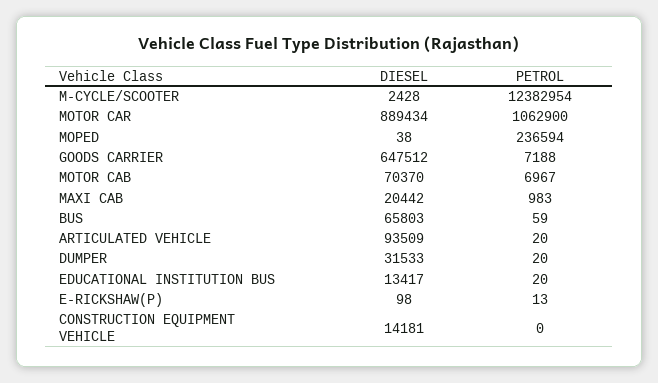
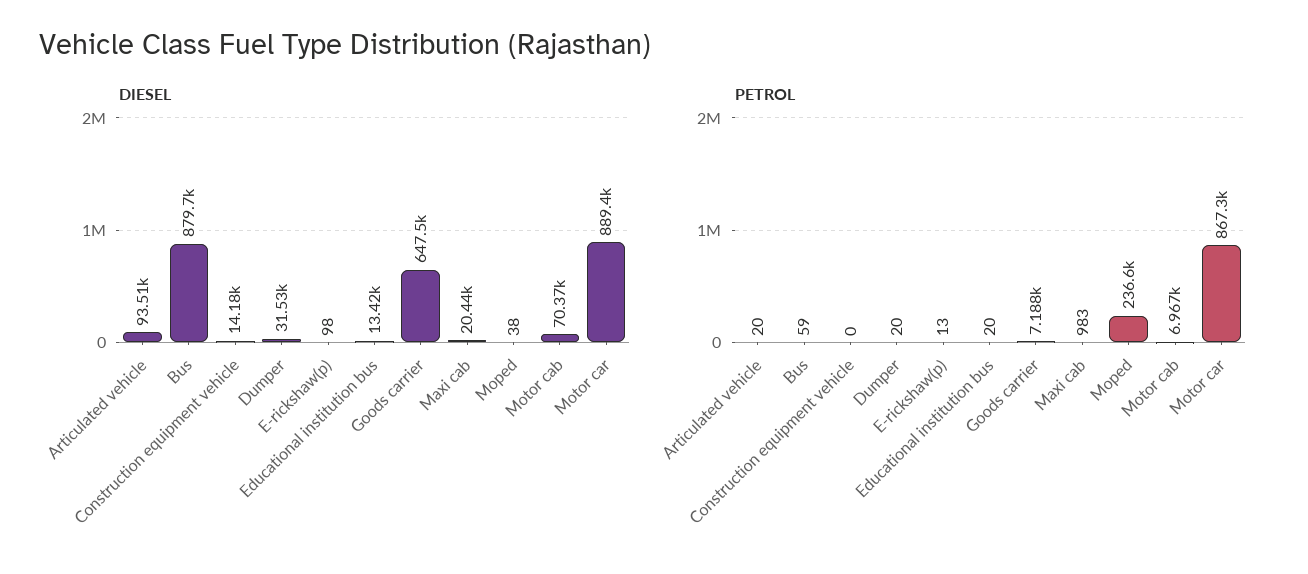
  {
    "DIESEL": {
-     "M-CYCLE/SCOOTER": 2428,
      "MOTOR CAR": 889434,
      "MOPED": 38,
      "GOODS CARRIER": 647512,
      "MOTOR CAB": 70370,
      "MAXI CAB": 20442,
-     "BUS": 65803,
+     "BUS": 879700,
      "ARTICULATED VEHICLE": 93509,
      "DUMPER": 31533,
      "EDUCATIONAL INSTITUTION BUS": 13417,
      "E-RICKSHAW(P)": 98,
      "CONSTRUCTION EQUIPMENT VEHICLE": 14181
    },
    "PETROL": {
-     "M-CYCLE/SCOOTER": 12382954,
-     "MOTOR CAR": 1062900,
+     "MOTOR CAR": 867300,
      "MOPED": 236594,
      "GOODS CARRIER": 7188,
      "MOTOR CAB": 6967,
      "MAXI CAB": 983,
      "BUS": 59,
      "ARTICULATED VEHICLE": 20,
      "DUMPER": 20,
      "EDUCATIONAL INSTITUTION BUS": 20,
      "E-RICKSHAW(P)": 13,
      "CONSTRUCTION EQUIPMENT VEHICLE": 0
    }
  }

